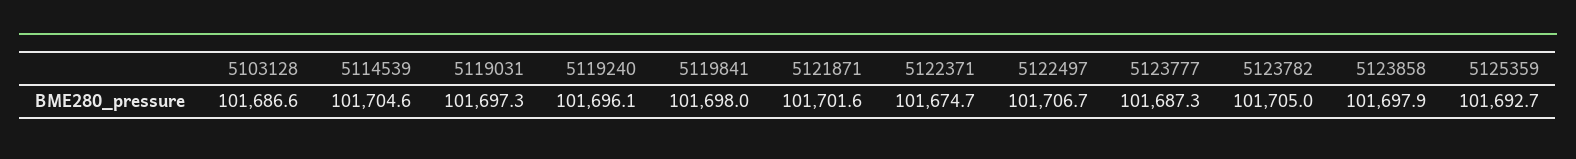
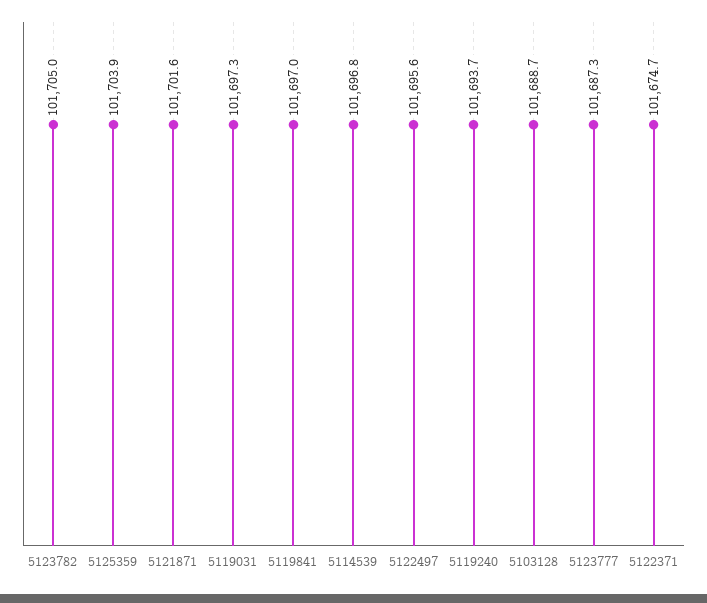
  {
-   "5103128": 101686.6,
+   "5103128": 101688.7,
-   "5114539": 101704.6,
+   "5114539": 101696.8,
    "5119031": 101697.3,
-   "5119240": 101696.1,
+   "5119240": 101693.7,
-   "5119841": 101698,
+   "5119841": 101697,
    "5121871": 101701.6,
    "5122371": 101674.7,
-   "5122497": 101706.7,
+   "5122497": 101695.6,
    "5123777": 101687.3,
    "5123782": 101705,
-   "5123858": 101697.9,
-   "5125359": 101692.7
+   "5125359": 101703.9
  }

